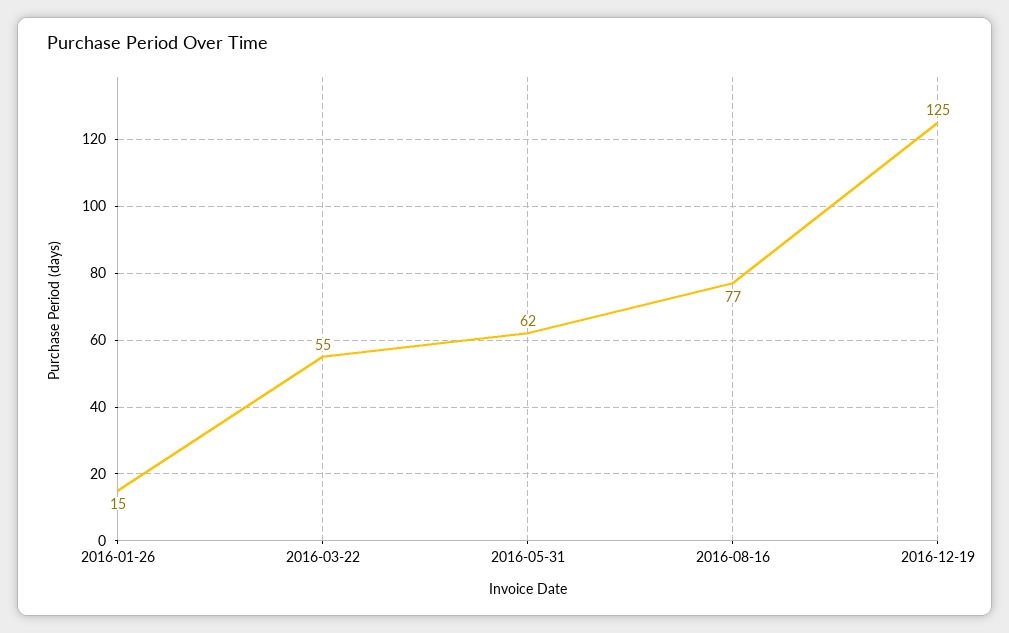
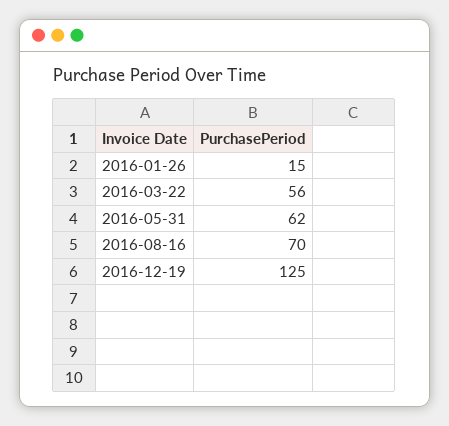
  {
    "2016-01-26": 15,
-   "2016-03-22": 55,
+   "2016-03-22": 56,
    "2016-05-31": 62,
-   "2016-08-16": 77,
+   "2016-08-16": 70,
    "2016-12-19": 125
  }

